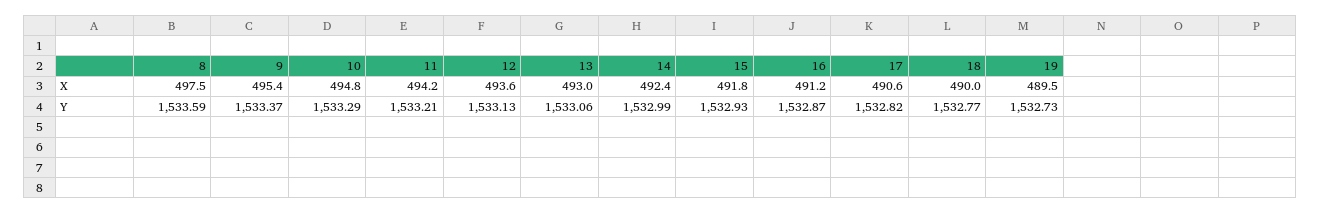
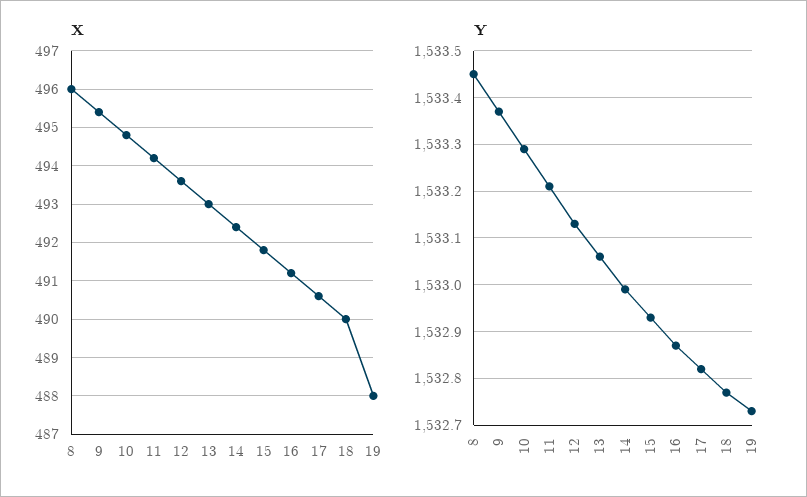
  {
    "X": {
-     "8": 497.5,
+     "8": 496,
      "9": 495.4,
      "10": 494.8,
      "11": 494.2,
      "12": 493.6,
      "13": 493,
      "14": 492.4,
      "15": 491.8,
      "16": 491.2,
      "17": 490.6,
      "18": 490,
-     "19": 489.5
+     "19": 488
    },
    "Y": {
-     "8": 1533.59,
+     "8": 1533.45,
      "9": 1533.37,
      "10": 1533.29,
      "11": 1533.21,
      "12": 1533.13,
      "13": 1533.06,
      "14": 1532.99,
      "15": 1532.93,
      "16": 1532.87,
      "17": 1532.82,
      "18": 1532.77,
      "19": 1532.73
    }
  }

